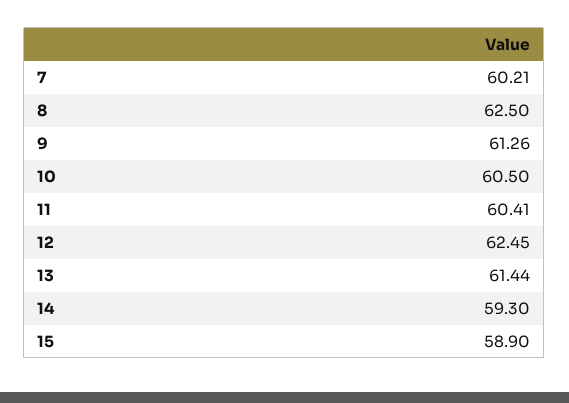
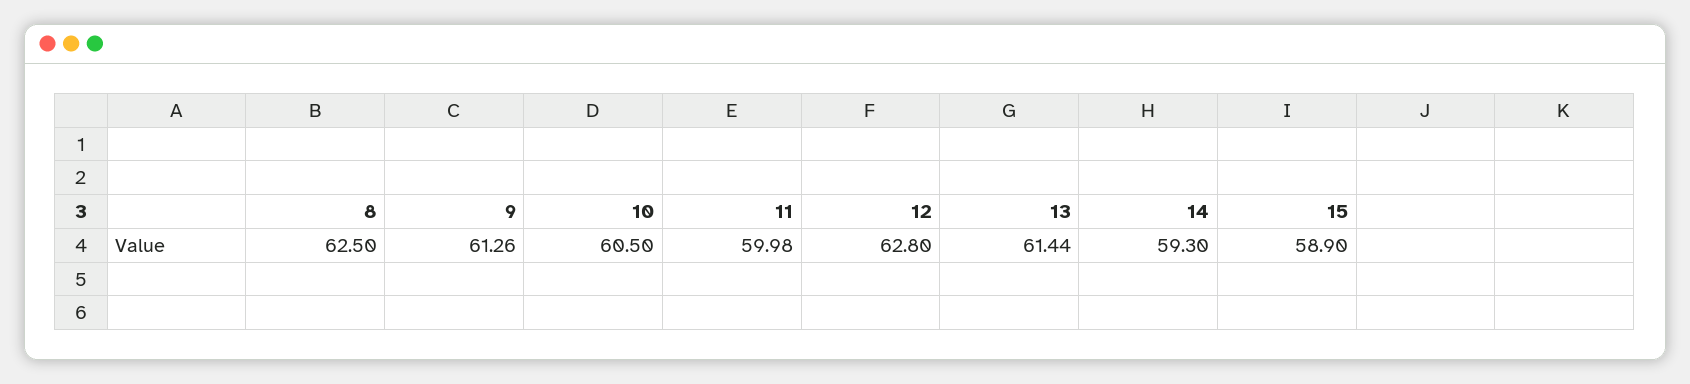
  {
-   "7": 60.21,
    "8": 62.5,
    "9": 61.26,
    "10": 60.5,
-   "11": 60.41,
+   "11": 59.98,
-   "12": 62.45,
+   "12": 62.8,
    "13": 61.44,
    "14": 59.3,
    "15": 58.9
  }

